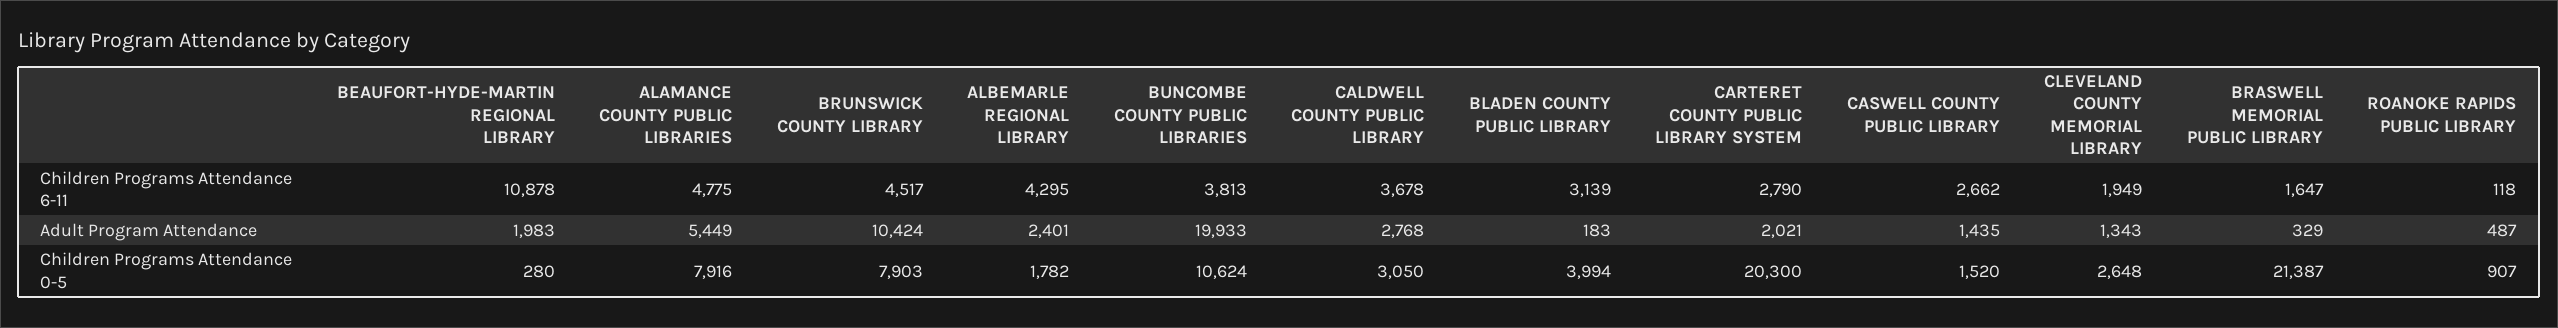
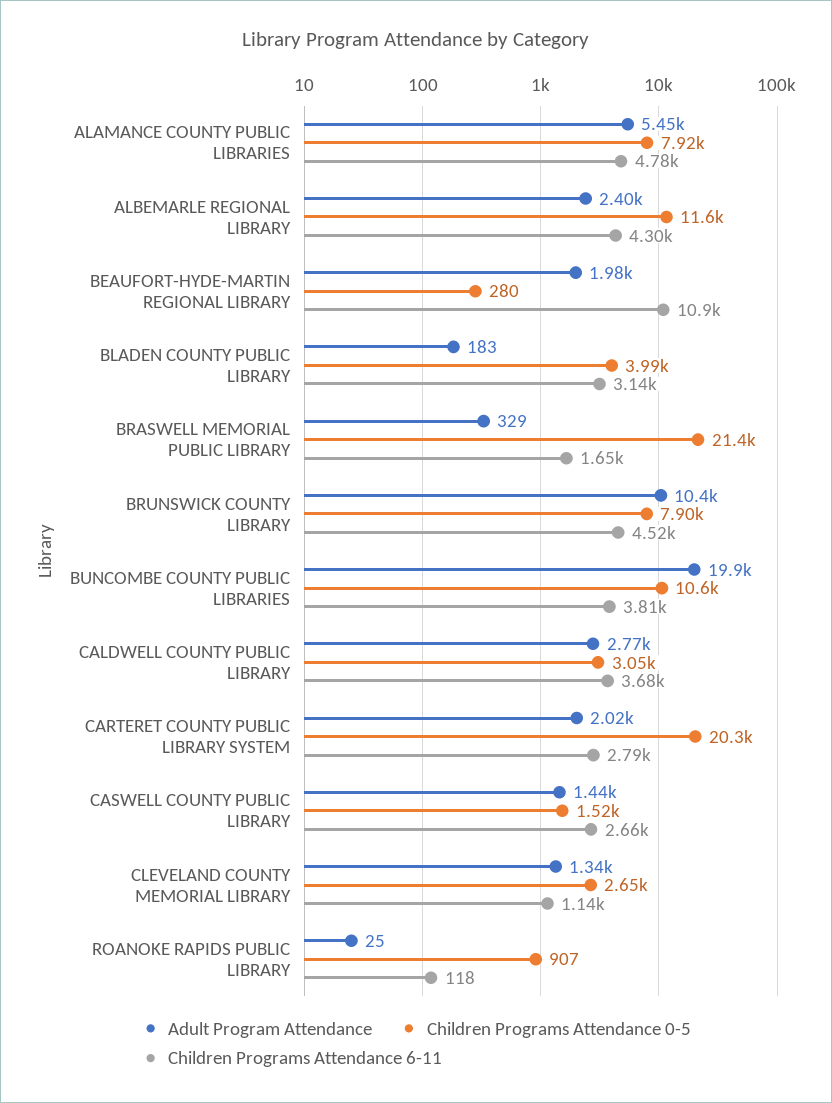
  {
    "Children Programs Attendance 6-11": {
      "BEAUFORT-HYDE-MARTIN REGIONAL LIBRARY": 10878,
      "ALAMANCE COUNTY PUBLIC LIBRARIES": 4775,
      "BRUNSWICK COUNTY LIBRARY": 4517,
      "ALBEMARLE REGIONAL LIBRARY": 4295,
      "BUNCOMBE COUNTY PUBLIC LIBRARIES": 3813,
      "CALDWELL COUNTY PUBLIC LIBRARY": 3678,
      "BLADEN COUNTY PUBLIC LIBRARY": 3139,
      "CARTERET COUNTY PUBLIC LIBRARY SYSTEM": 2790,
      "CASWELL COUNTY PUBLIC LIBRARY": 2662,
-     "CLEVELAND COUNTY MEMORIAL LIBRARY": 1949,
+     "CLEVELAND COUNTY MEMORIAL LIBRARY": 1140,
      "BRASWELL MEMORIAL PUBLIC LIBRARY": 1647,
      "ROANOKE RAPIDS PUBLIC LIBRARY": 118
    },
    "Adult Program Attendance": {
      "BEAUFORT-HYDE-MARTIN REGIONAL LIBRARY": 1983,
      "ALAMANCE COUNTY PUBLIC LIBRARIES": 5449,
      "BRUNSWICK COUNTY LIBRARY": 10424,
      "ALBEMARLE REGIONAL LIBRARY": 2401,
      "BUNCOMBE COUNTY PUBLIC LIBRARIES": 19933,
      "CALDWELL COUNTY PUBLIC LIBRARY": 2768,
      "BLADEN COUNTY PUBLIC LIBRARY": 183,
      "CARTERET COUNTY PUBLIC LIBRARY SYSTEM": 2021,
      "CASWELL COUNTY PUBLIC LIBRARY": 1435,
      "CLEVELAND COUNTY MEMORIAL LIBRARY": 1343,
      "BRASWELL MEMORIAL PUBLIC LIBRARY": 329,
-     "ROANOKE RAPIDS PUBLIC LIBRARY": 487
+     "ROANOKE RAPIDS PUBLIC LIBRARY": 25
    },
    "Children Programs Attendance 0-5": {
      "BEAUFORT-HYDE-MARTIN REGIONAL LIBRARY": 280,
      "ALAMANCE COUNTY PUBLIC LIBRARIES": 7916,
      "BRUNSWICK COUNTY LIBRARY": 7903,
-     "ALBEMARLE REGIONAL LIBRARY": 1782,
+     "ALBEMARLE REGIONAL LIBRARY": 11600,
      "BUNCOMBE COUNTY PUBLIC LIBRARIES": 10624,
      "CALDWELL COUNTY PUBLIC LIBRARY": 3050,
      "BLADEN COUNTY PUBLIC LIBRARY": 3994,
      "CARTERET COUNTY PUBLIC LIBRARY SYSTEM": 20300,
      "CASWELL COUNTY PUBLIC LIBRARY": 1520,
      "CLEVELAND COUNTY MEMORIAL LIBRARY": 2648,
      "BRASWELL MEMORIAL PUBLIC LIBRARY": 21387,
      "ROANOKE RAPIDS PUBLIC LIBRARY": 907
    }
  }

